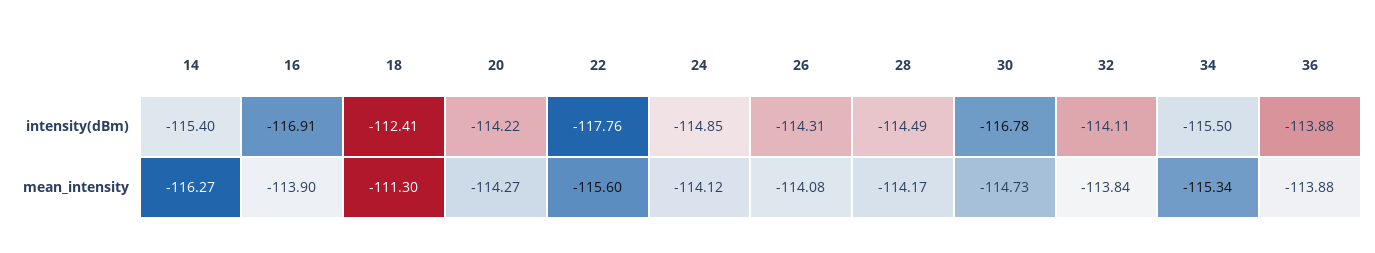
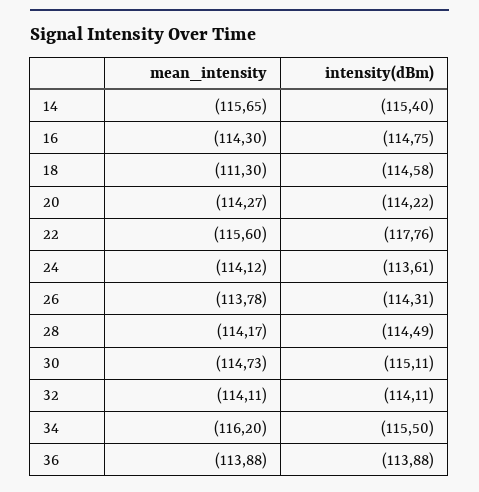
  {
    "14": {
      "intensity(dBm)": -115.4,
-     "mean_intensity": -116.27
+     "mean_intensity": -115.65
    },
    "16": {
-     "intensity(dBm)": -116.91,
+     "intensity(dBm)": -114.75,
-     "mean_intensity": -113.9
+     "mean_intensity": -114.3
    },
    "18": {
-     "intensity(dBm)": -112.41,
+     "intensity(dBm)": -114.58,
      "mean_intensity": -111.3
    },
    "20": {
      "intensity(dBm)": -114.22,
      "mean_intensity": -114.27
    },
    "22": {
      "intensity(dBm)": -117.76,
      "mean_intensity": -115.6
    },
    "24": {
-     "intensity(dBm)": -114.85,
+     "intensity(dBm)": -113.61,
      "mean_intensity": -114.12
    },
    "26": {
      "intensity(dBm)": -114.31,
-     "mean_intensity": -114.08
+     "mean_intensity": -113.78
    },
    "28": {
      "intensity(dBm)": -114.49,
      "mean_intensity": -114.17
    },
    "30": {
-     "intensity(dBm)": -116.78,
+     "intensity(dBm)": -115.11,
      "mean_intensity": -114.73
    },
    "32": {
      "intensity(dBm)": -114.11,
-     "mean_intensity": -113.84
+     "mean_intensity": -114.11
    },
    "34": {
      "intensity(dBm)": -115.5,
-     "mean_intensity": -115.34
+     "mean_intensity": -116.2
    },
    "36": {
      "intensity(dBm)": -113.88,
      "mean_intensity": -113.88
    }
  }

